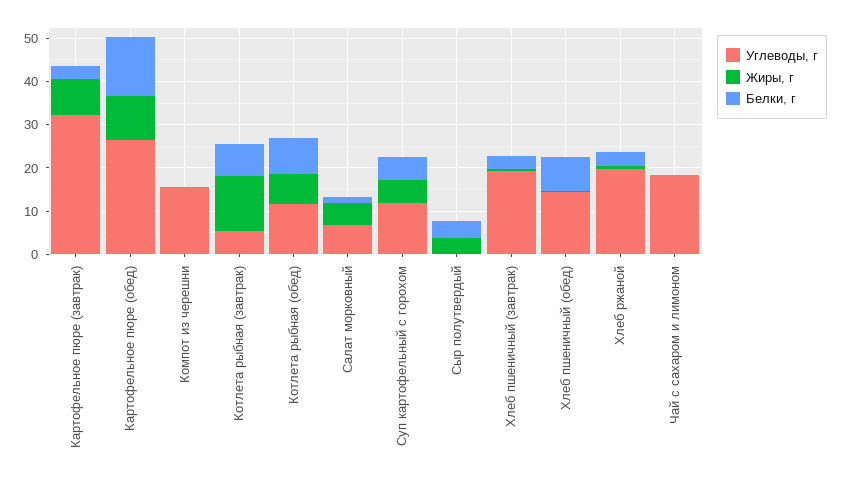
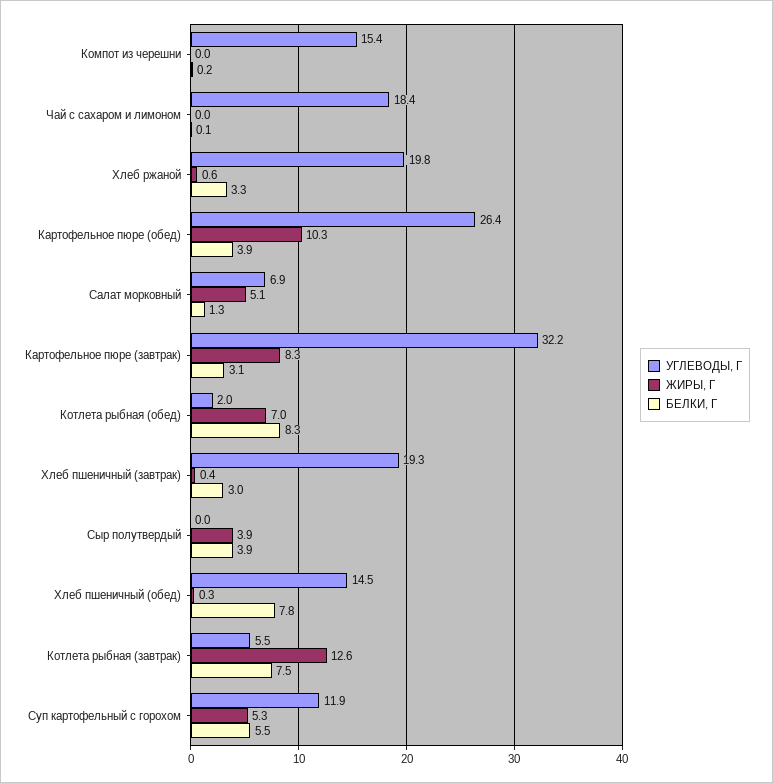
  {
    "Углеводы, г": {
      "Картофельное пюре (завтрак)": 32.2,
      "Картофельное пюре (обед)": 26.4,
      "Компот из черешни": 15.4,
      "Котлета рыбная (завтрак)": 5.5,
-     "Котлета рыбная (обед)": 12,
+     "Котлета рыбная (обед)": 2,
      "Салат морковный": 6.9,
      "Суп картофельный с горохом": 11.9,
      "Сыр полутвердый": 0,
      "Хлеб пшеничный (завтрак)": 19.3,
      "Хлеб пшеничный (обед)": 14.5,
      "Хлеб ржаной": 19.8,
      "Чай с сахаром и лимоном": 18.4
    },
    "Жиры, г": {
      "Картофельное пюре (завтрак)": 8.3,
      "Картофельное пюре (обед)": 10.3,
      "Компот из черешни": 0,
      "Котлета рыбная (завтрак)": 12.6,
      "Котлета рыбная (обед)": 7,
      "Салат морковный": 5.1,
      "Суп картофельный с горохом": 5.3,
      "Сыр полутвердый": 3.9,
      "Хлеб пшеничный (завтрак)": 0.4,
      "Хлеб пшеничный (обед)": 0.3,
      "Хлеб ржаной": 0.6,
      "Чай с сахаром и лимоном": 0
    },
    "Белки, г": {
      "Картофельное пюре (завтрак)": 3.1,
-     "Картофельное пюре (обед)": 14,
+     "Картофельное пюре (обед)": 3.9,
      "Компот из черешни": 0.2,
      "Котлета рыбная (завтрак)": 7.5,
      "Котлета рыбная (обед)": 8.3,
      "Салат морковный": 1.3,
      "Суп картофельный с горохом": 5.5,
      "Сыр полутвердый": 3.9,
      "Хлеб пшеничный (завтрак)": 3,
      "Хлеб пшеничный (обед)": 7.8,
      "Хлеб ржаной": 3.3,
      "Чай с сахаром и лимоном": 0.1
    }
  }

